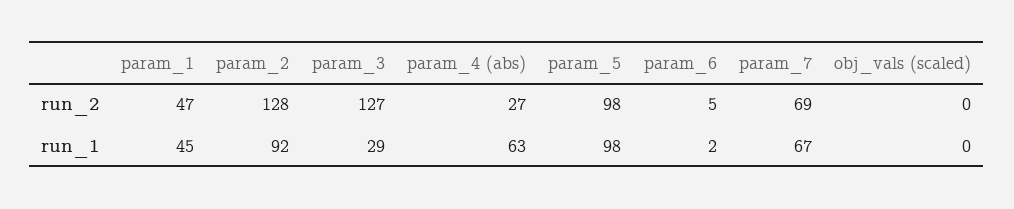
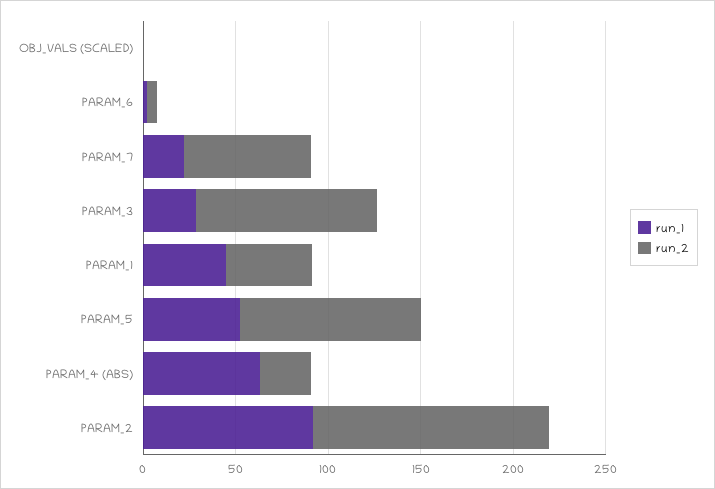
  {
    "run_2": {
      "param_1": 47,
      "param_2": 128,
-     "param_3": 127,
+     "param_3": 100,
      "param_4 (abs)": 27,
      "param_5": 98,
      "param_6": 5,
      "param_7": 69,
      "obj_vals (scaled)": 0
    },
    "run_1": {
      "param_1": 45,
      "param_2": 92,
      "param_3": 29,
      "param_4 (abs)": 63,
-     "param_5": 98,
+     "param_5": 50,
      "param_6": 2,
-     "param_7": 67,
+     "param_7": 20,
      "obj_vals (scaled)": 0
    }
  }

